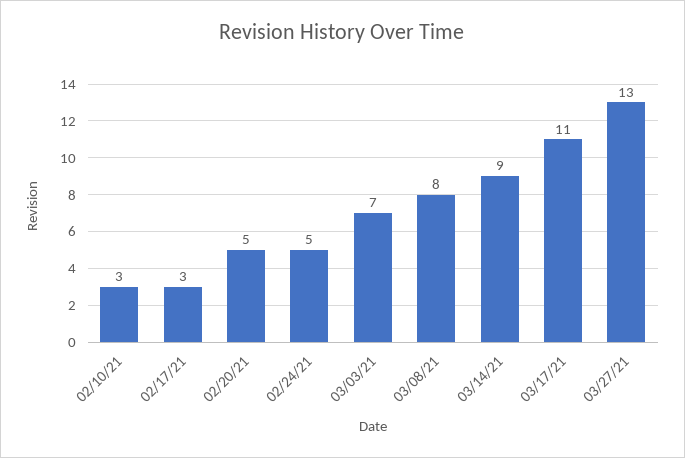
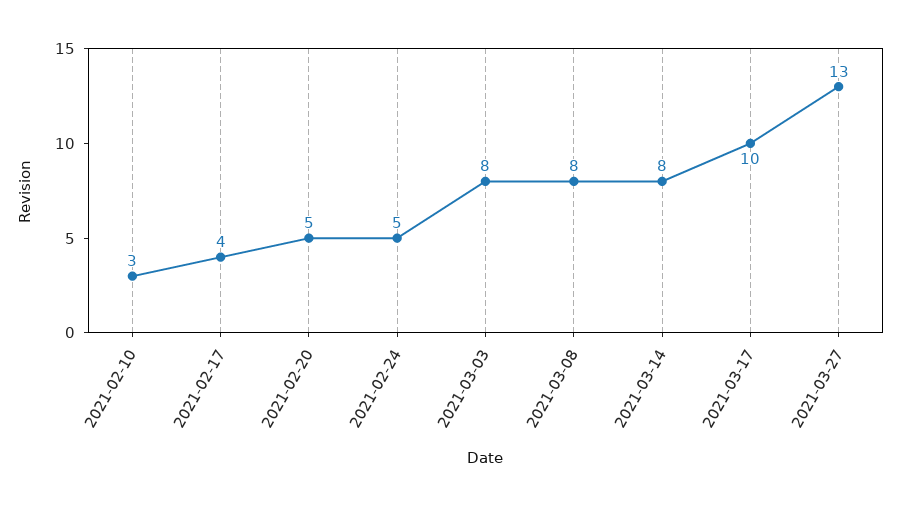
  {
    "02/10/21": 3,
-   "02/17/21": 3,
+   "02/17/21": 4,
    "02/20/21": 5,
    "02/24/21": 5,
-   "03/03/21": 7,
+   "03/03/21": 8,
    "03/08/21": 8,
-   "03/14/21": 9,
+   "03/14/21": 8,
-   "03/17/21": 11,
+   "03/17/21": 10,
    "03/27/21": 13
  }

